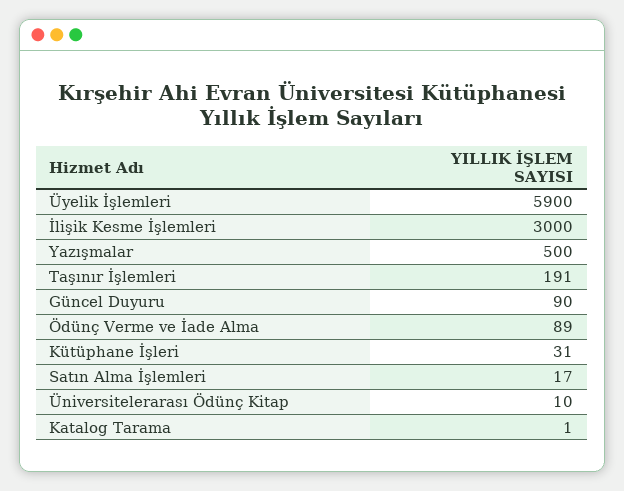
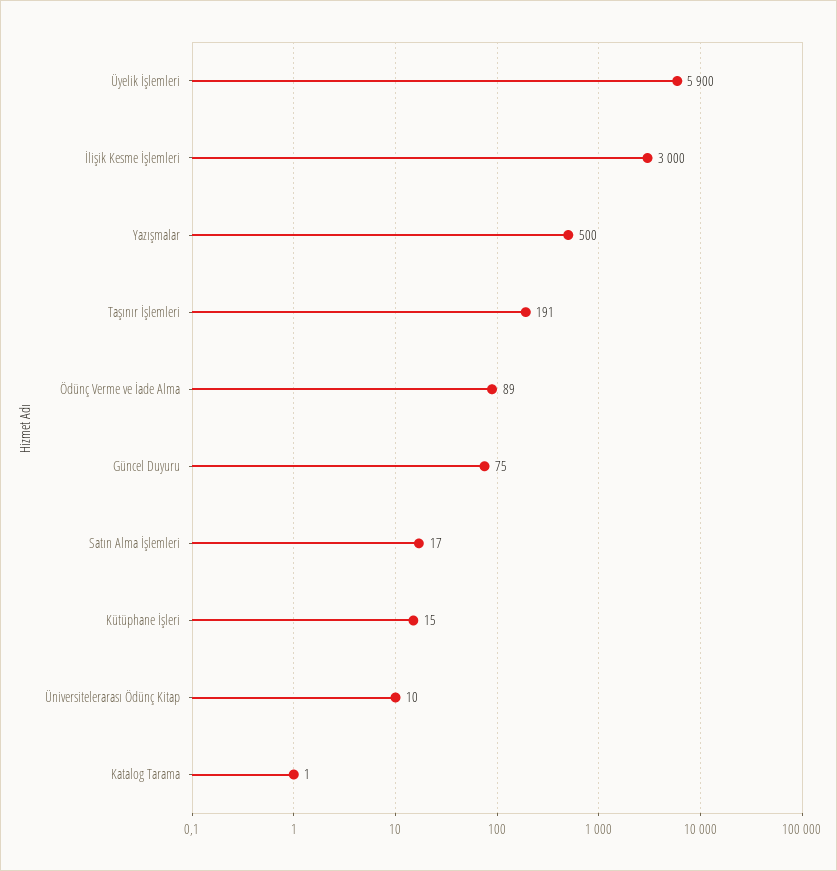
  {
    "Üyelik İşlemleri": 5900,
    "İlişik Kesme İşlemleri": 3000,
    "Yazışmalar": 500,
    "Taşınır İşlemleri": 191,
-   "Güncel Duyuru": 90,
+   "Güncel Duyuru": 75,
    "Ödünç Verme ve İade Alma": 89,
-   "Kütüphane İşleri": 31,
+   "Kütüphane İşleri": 15,
    "Satın Alma İşlemleri": 17,
    "Üniversitelerarası Ödünç Kitap": 10,
    "Katalog Tarama": 1
  }

